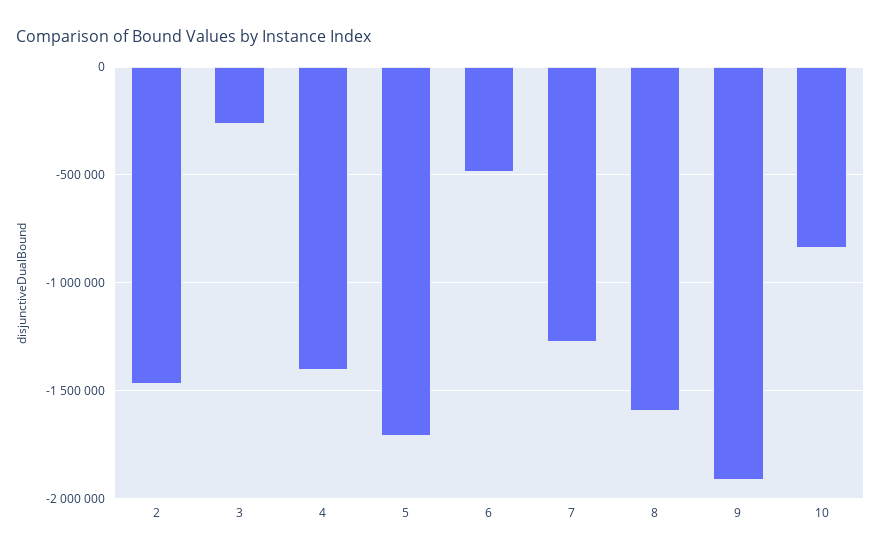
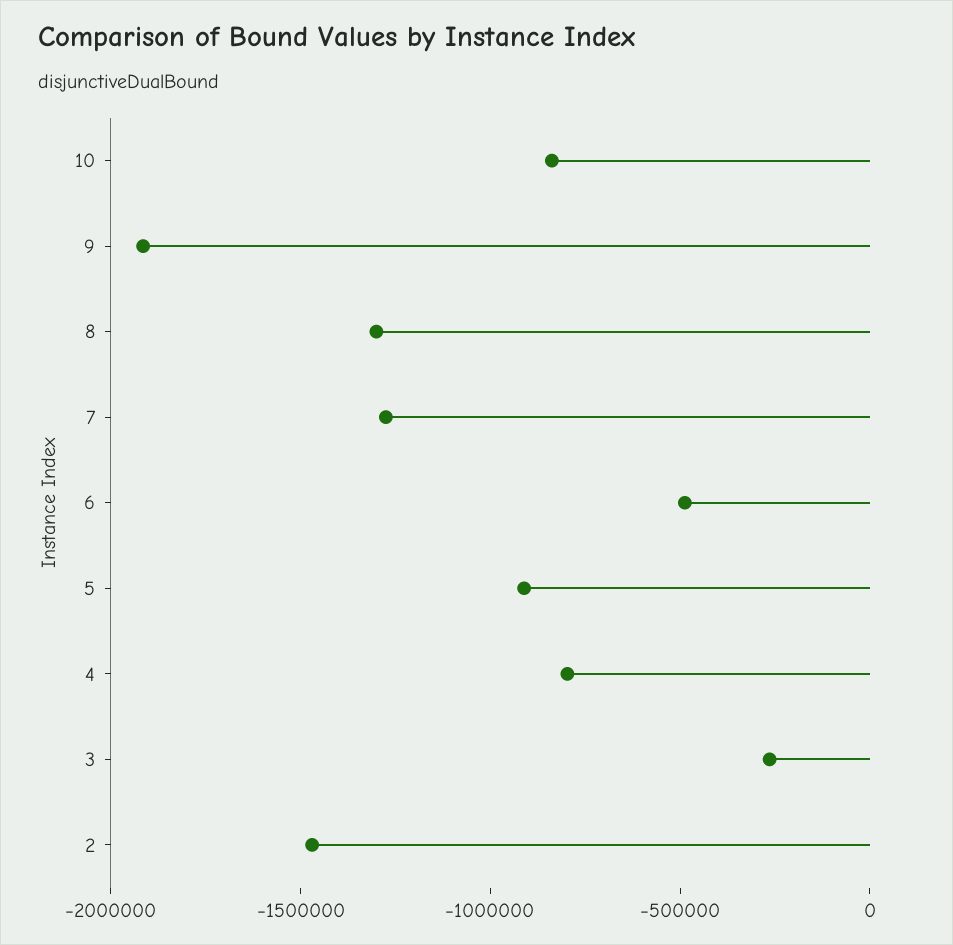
  {
    "2": -1450000,
    "3": -250000,
-   "4": -1400000,
+   "4": -800000,
-   "5": -1700000,
+   "5": -900000,
    "6": -500000,
    "7": -1300000,
-   "8": -1600000,
+   "8": -1300000,
    "9": -1900000,
    "10": -850000
  }

